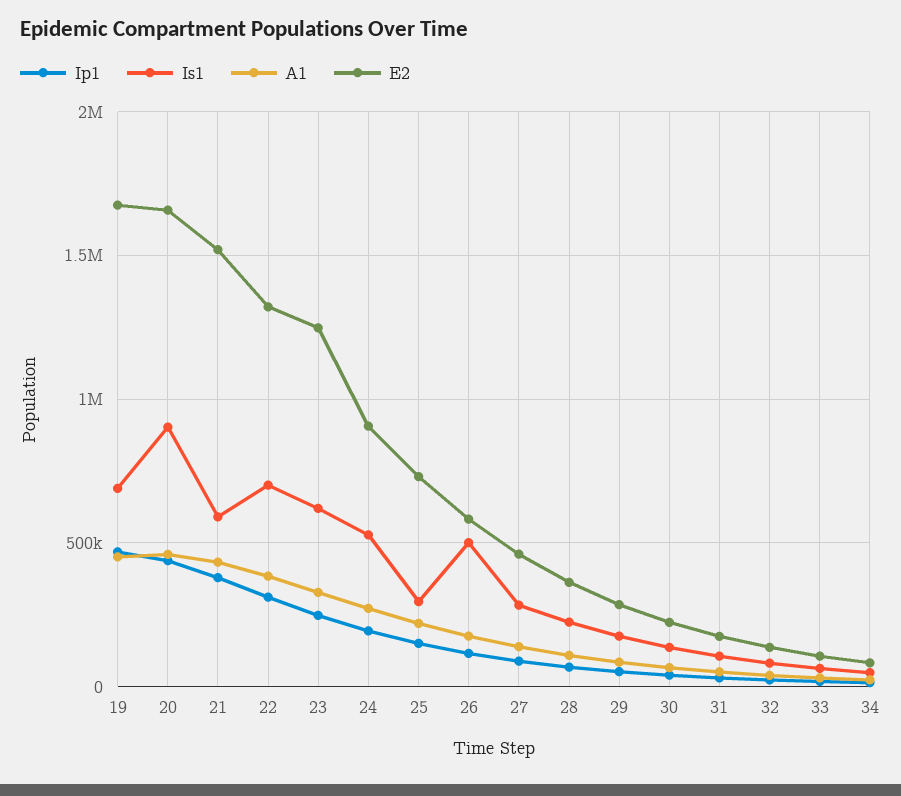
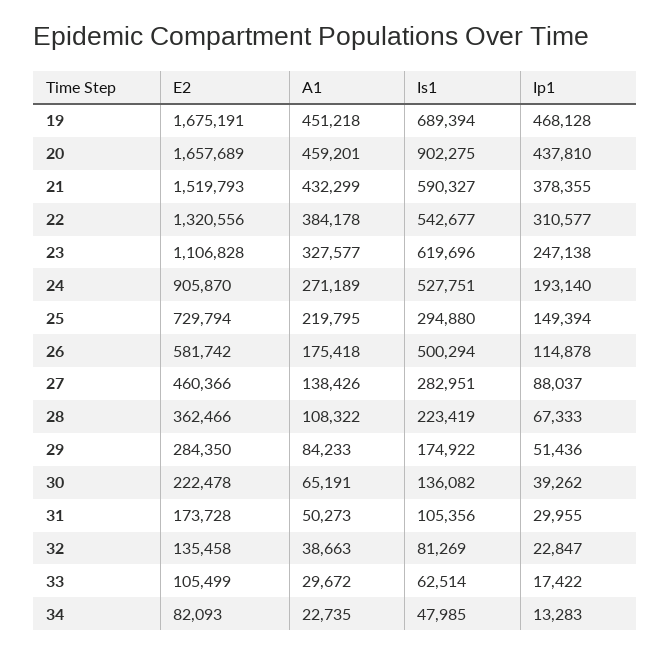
  {
    "Ip1": {
      "19": 468128,
      "20": 437810,
      "21": 378355,
      "22": 310577,
      "23": 247138,
      "24": 193140,
      "25": 149394,
      "26": 114878,
      "27": 88037,
      "28": 67333,
      "29": 51436,
      "30": 39262,
      "31": 29955,
      "32": 22847,
      "33": 17422,
      "34": 13283
    },
    "Is1": {
      "19": 689394,
      "20": 902275,
      "21": 590327,
-     "22": 700000,
+     "22": 542677,
      "23": 619696,
      "24": 527751,
      "25": 294880,
      "26": 500294,
      "27": 282951,
      "28": 223419,
      "29": 174922,
      "30": 136082,
      "31": 105356,
      "32": 81269,
      "33": 62514,
      "34": 47985
    },
    "A1": {
      "19": 451218,
      "20": 459201,
      "21": 432299,
      "22": 384178,
      "23": 327577,
      "24": 271189,
      "25": 219795,
      "26": 175418,
      "27": 138426,
      "28": 108322,
      "29": 84233,
      "30": 65191,
      "31": 50273,
      "32": 38663,
      "33": 29672,
      "34": 22735
    },
    "E2": {
      "19": 1675191,
      "20": 1657689,
      "21": 1519793,
      "22": 1320556,
-     "23": 1250000,
+     "23": 1106828,
      "24": 905870,
      "25": 729794,
      "26": 581742,
      "27": 460366,
      "28": 362466,
      "29": 284350,
      "30": 222478,
      "31": 173728,
      "32": 135458,
      "33": 105499,
      "34": 82093
    }
  }

